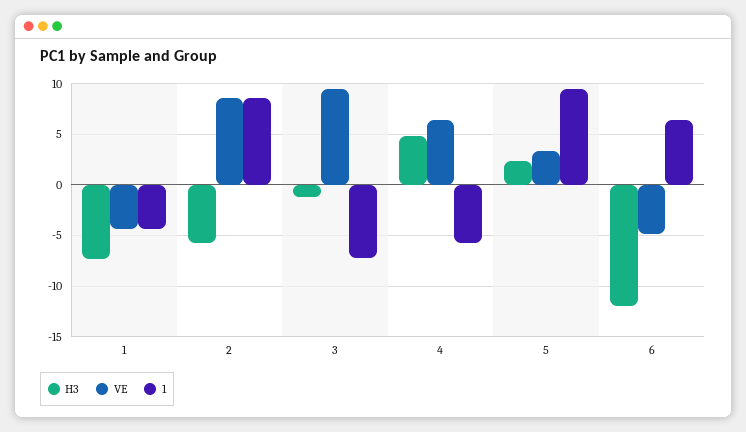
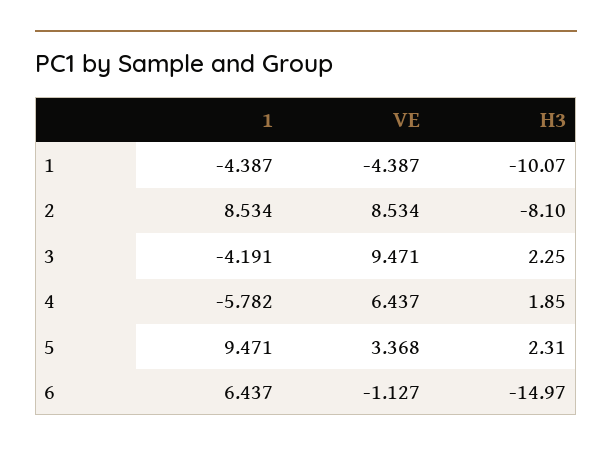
  {
    "H3": {
-     "1": -7,
+     "1": -10.07,
-     "2": -6,
+     "2": -8.1,
-     "3": -1,
+     "3": 2.25,
-     "4": 5,
+     "4": 1.85,
      "5": 2.31,
-     "6": -12
+     "6": -14.97
    },
    "VE": {
      "1": -4.387,
      "2": 8.534,
      "3": 9.471,
      "4": 6.437,
      "5": 3.368,
-     "6": -5
+     "6": -1.127
    },
    "1": {
      "1": -4.387,
      "2": 8.534,
-     "3": -7,
+     "3": -4.191,
      "4": -5.782,
      "5": 9.471,
      "6": 6.437
    }
  }

